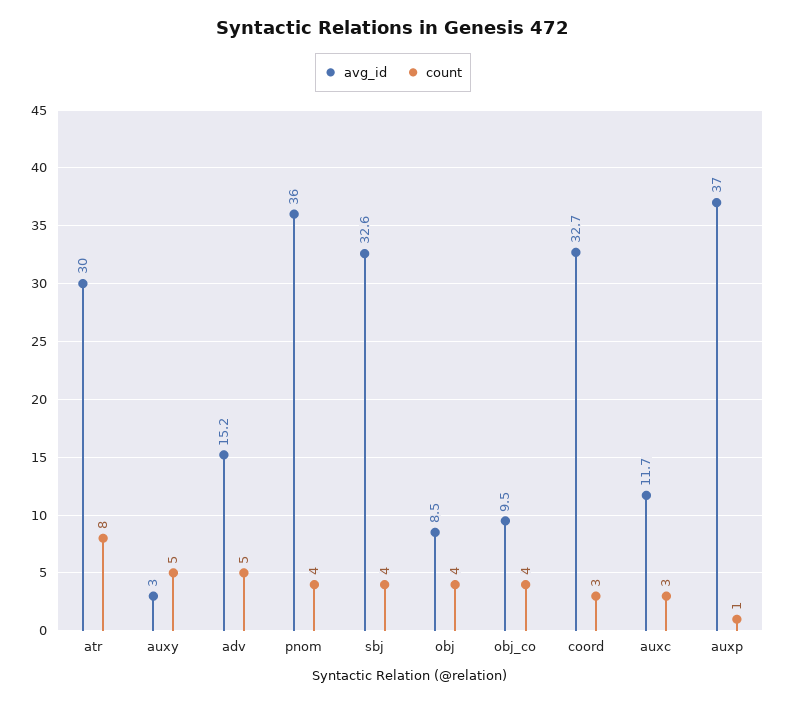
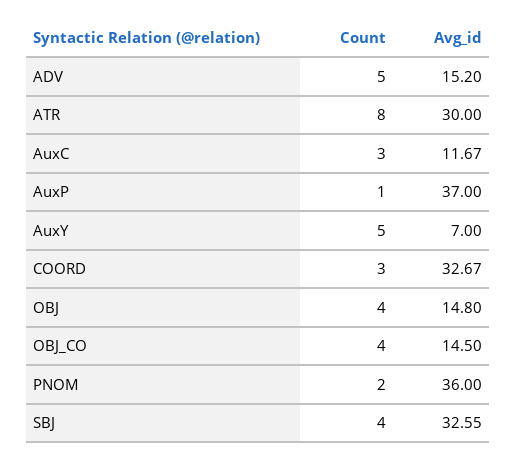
  {
    "avg_id": {
      "atr": 30,
-     "auxy": 3,
+     "auxy": 7,
      "adv": 15.2,
      "pnom": 36,
      "sbj": 32.55,
-     "obj": 8.5,
+     "obj": 14.8,
-     "obj_co": 9.5,
+     "obj_co": 14.5,
      "coord": 32.67,
      "auxc": 11.67,
      "auxp": 37
    },
    "count": {
      "atr": 8,
      "auxy": 5,
      "adv": 5,
-     "pnom": 4,
+     "pnom": 2,
      "sbj": 4,
      "obj": 4,
      "obj_co": 4,
      "coord": 3,
      "auxc": 3,
      "auxp": 1
    }
  }

